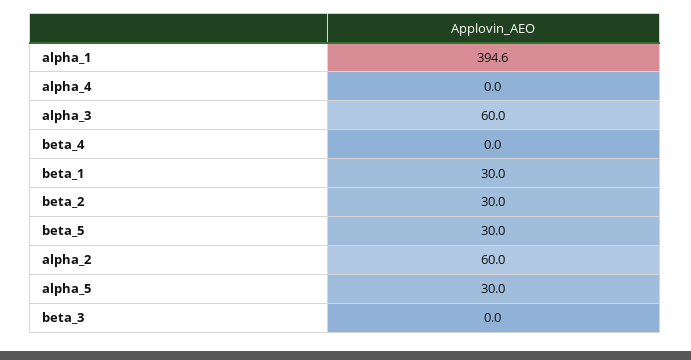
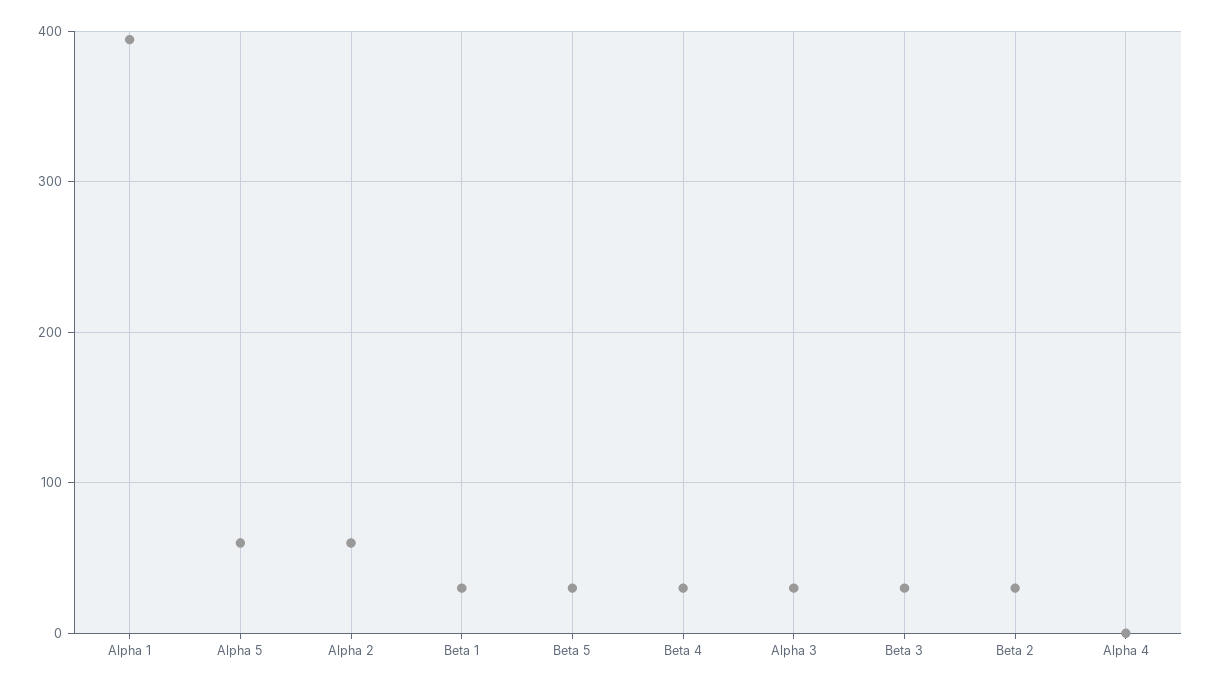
  {
    "alpha_1": 394.6,
    "alpha_4": 0,
-   "alpha_3": 60,
+   "alpha_3": 30,
-   "beta_4": 0,
+   "beta_4": 30,
    "beta_1": 30,
    "beta_2": 30,
    "beta_5": 30,
    "alpha_2": 60,
-   "alpha_5": 30,
+   "alpha_5": 60,
-   "beta_3": 0
+   "beta_3": 30
  }

